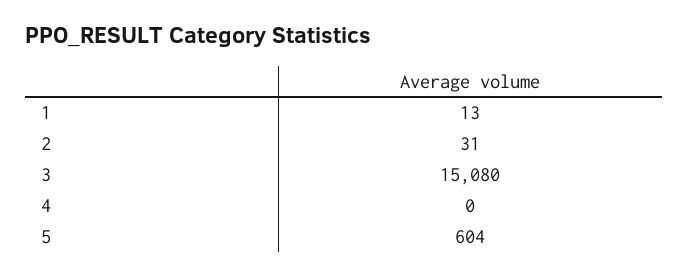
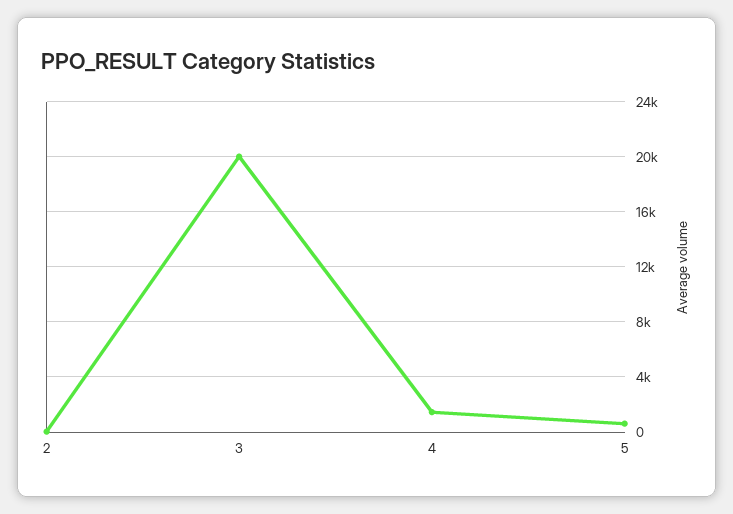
  {
-   "1": 13,
    "2": 31,
-   "3": 15080,
+   "3": 20000,
-   "4": 0,
+   "4": 1500,
    "5": 604
  }

